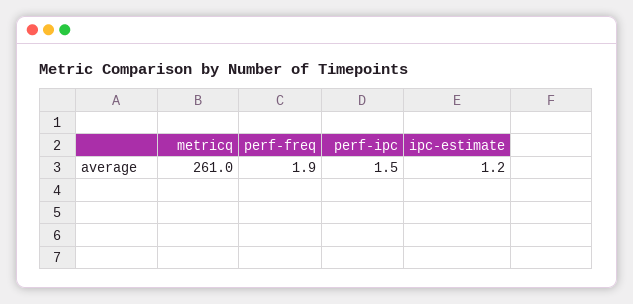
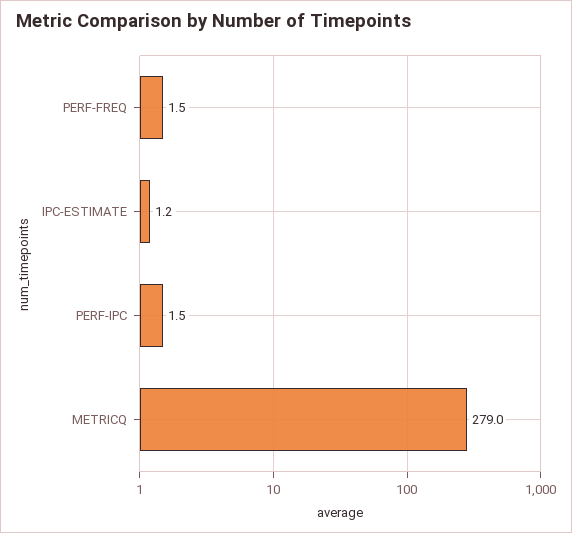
  {
-   "metricq": 261,
+   "metricq": 279,
-   "perf-freq": 1.9,
+   "perf-freq": 1.5,
    "perf-ipc": 1.5,
    "ipc-estimate": 1.2
  }

